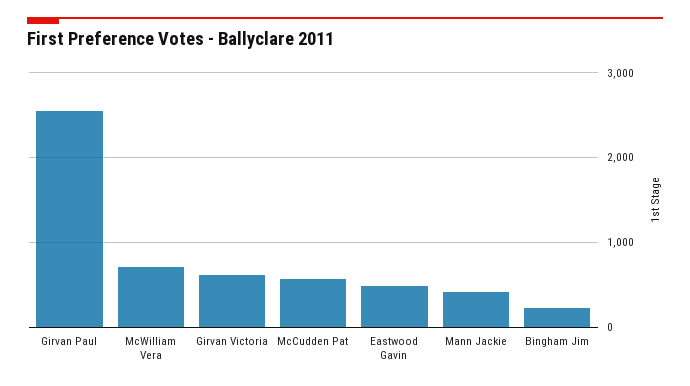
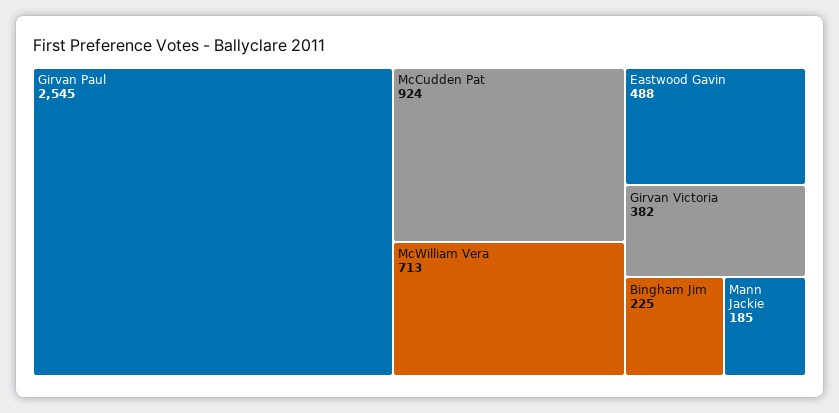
  {
    "Girvan Paul": 2545,
    "McWilliam Vera": 713,
-   "Girvan Victoria": 600,
+   "Girvan Victoria": 382,
-   "McCudden Pat": 600,
+   "McCudden Pat": 924,
    "Eastwood Gavin": 488,
-   "Mann Jackie": 400,
+   "Mann Jackie": 185,
    "Bingham Jim": 225
  }

